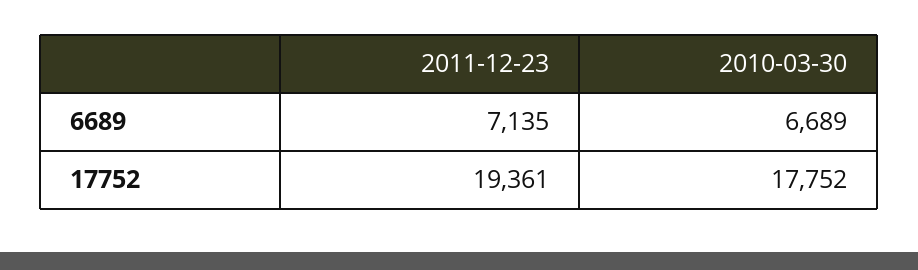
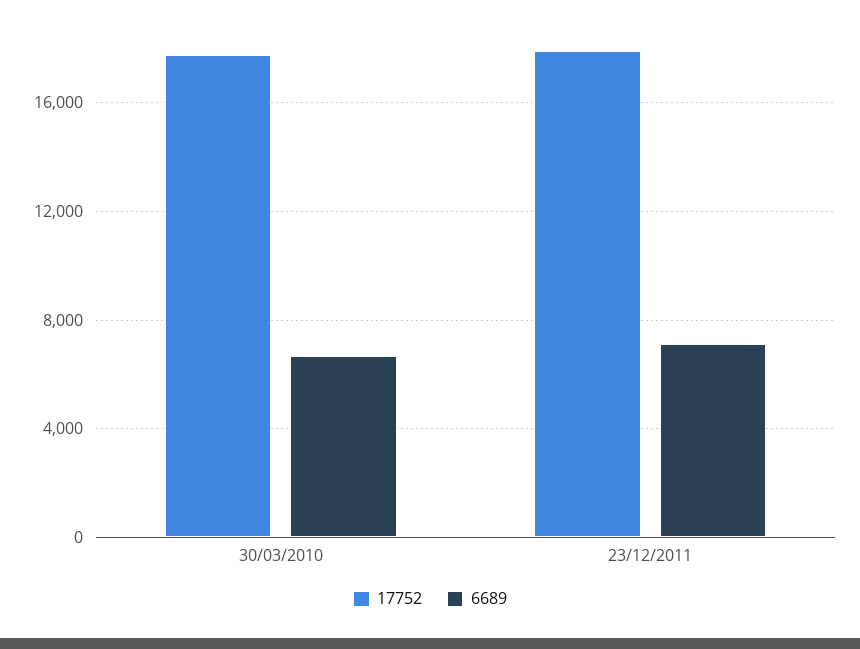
  {
    "6689": {
      "2011-12-23": 7135,
      "2010-03-30": 6689
    },
    "17752": {
-     "2011-12-23": 19361,
+     "2011-12-23": 18000,
      "2010-03-30": 17752
    }
  }

